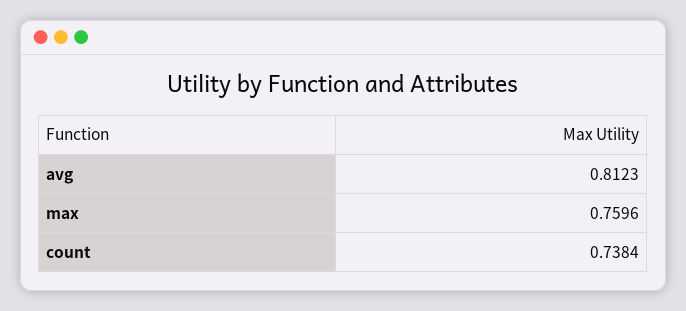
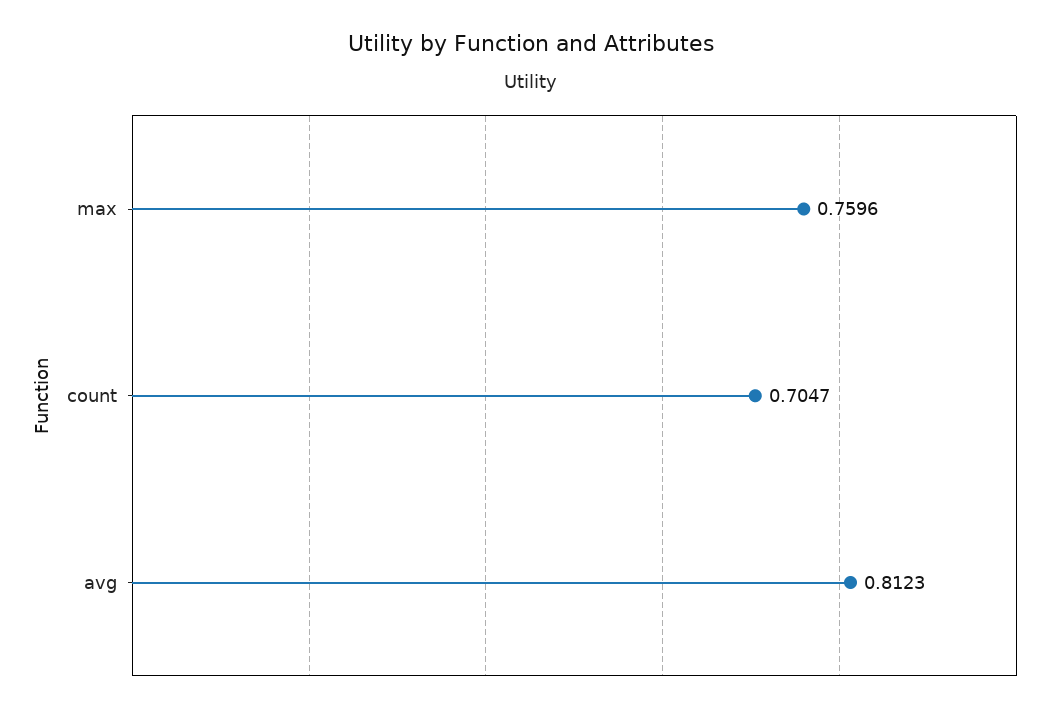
  {
    "avg": 0.8123,
    "max": 0.7596,
-   "count": 0.7384
+   "count": 0.7047
  }

